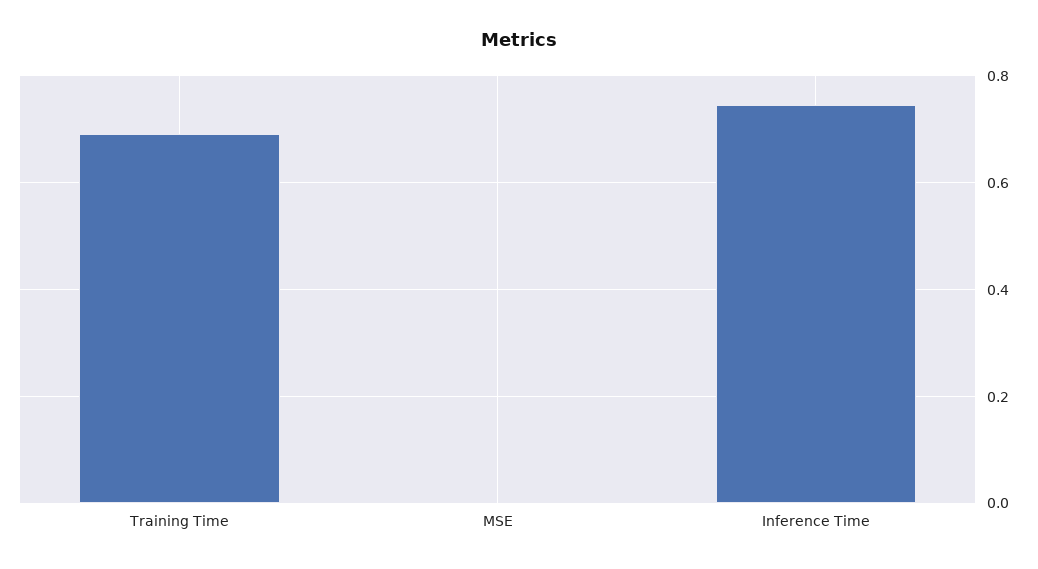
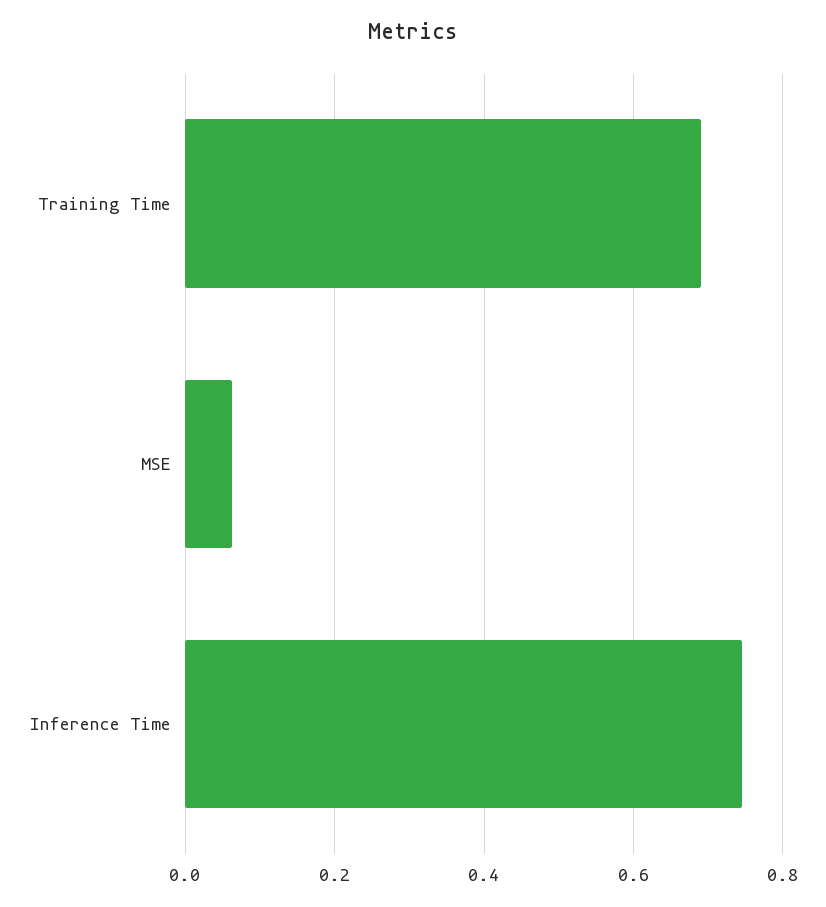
  {
    "Training Time": 0.7,
-   "MSE": 0,
+   "MSE": 0.06,
    "Inference Time": 0.74
  }

